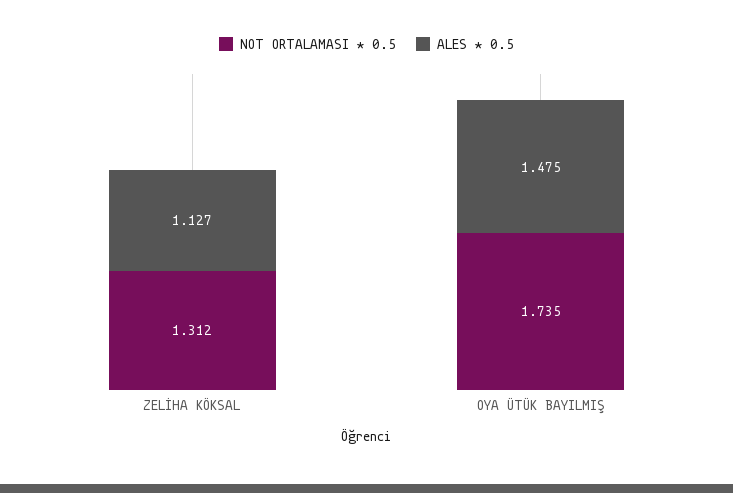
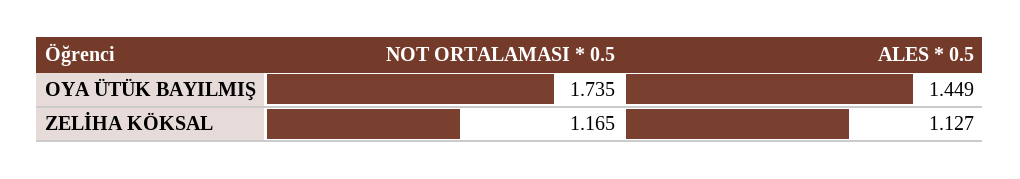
  {
    "NOT ORTALAMASI * 0.5": {
-     "ZELİHA KÖKSAL": 1.312,
+     "ZELİHA KÖKSAL": 1.165,
      "OYA ÜTÜK BAYILMIŞ": 1.735
    },
    "ALES * 0.5": {
      "ZELİHA KÖKSAL": 1.127,
-     "OYA ÜTÜK BAYILMIŞ": 1.475
+     "OYA ÜTÜK BAYILMIŞ": 1.449
    }
  }

